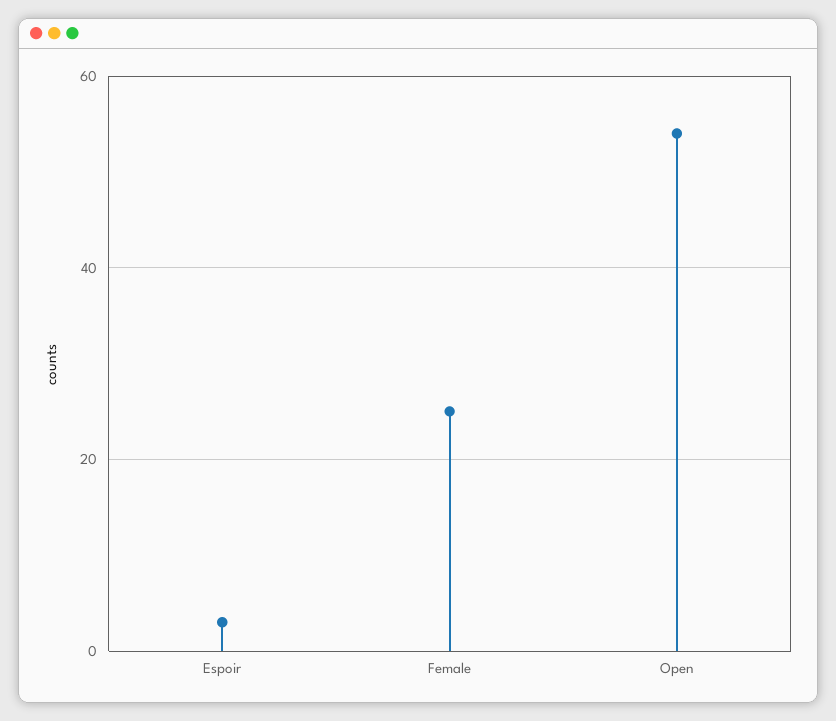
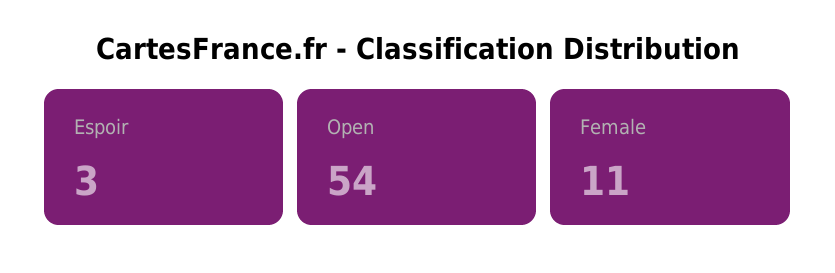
  {
    "Espoir": 3,
-   "Female": 25,
+   "Female": 11,
    "Open": 54
  }

